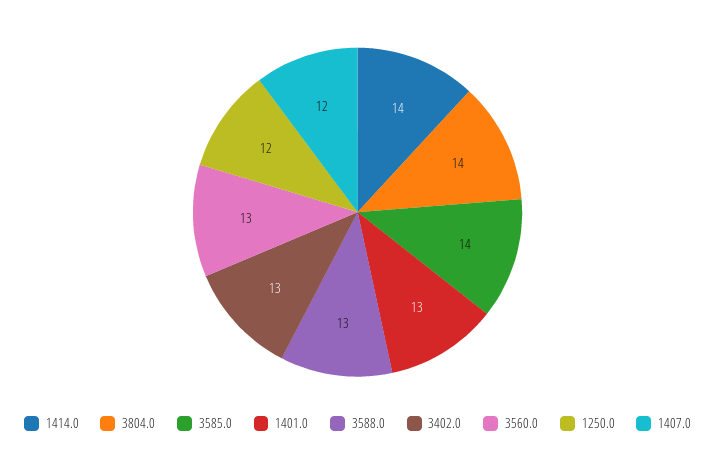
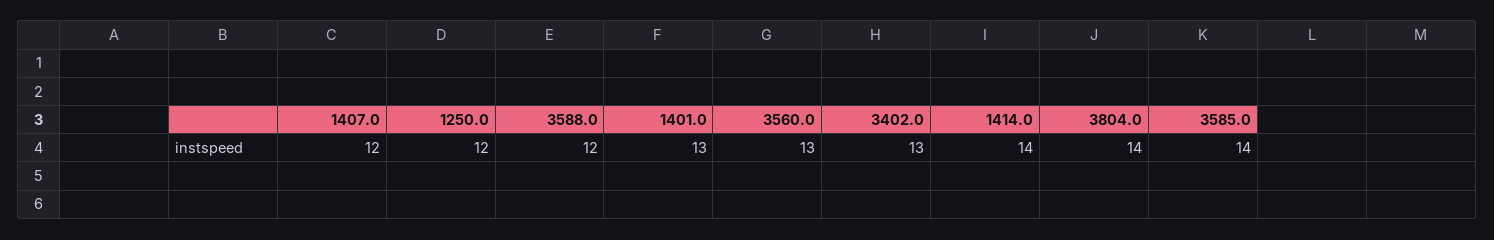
  {
    "1414.0": 14,
    "3804.0": 14,
    "3585.0": 14,
    "1401.0": 13,
-   "3588.0": 13,
+   "3588.0": 12,
    "3402.0": 13,
    "3560.0": 13,
    "1250.0": 12,
    "1407.0": 12
  }

